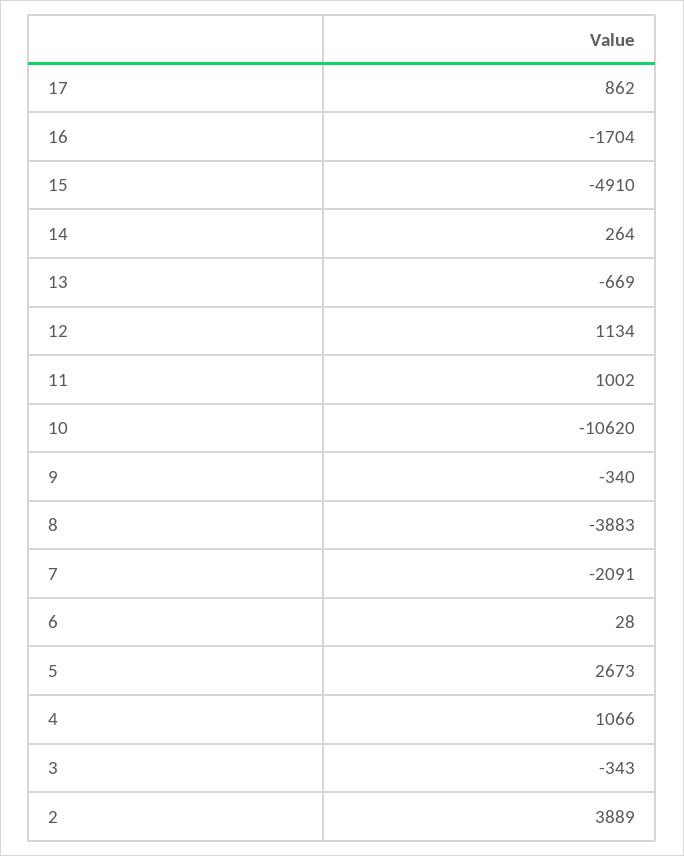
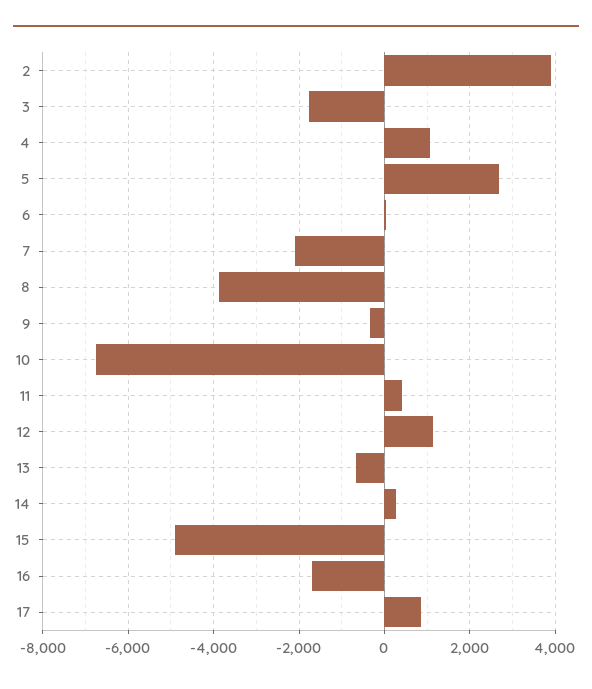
  {
    "17": 862,
    "16": -1704,
    "15": -4910,
    "14": 264,
    "13": -669,
    "12": 1134,
-   "11": 1002,
+   "11": 400,
-   "10": -10620,
+   "10": -6800,
    "9": -340,
    "8": -3883,
    "7": -2091,
    "6": 28,
    "5": 2673,
    "4": 1066,
-   "3": -343,
+   "3": -1800,
    "2": 3889
  }

